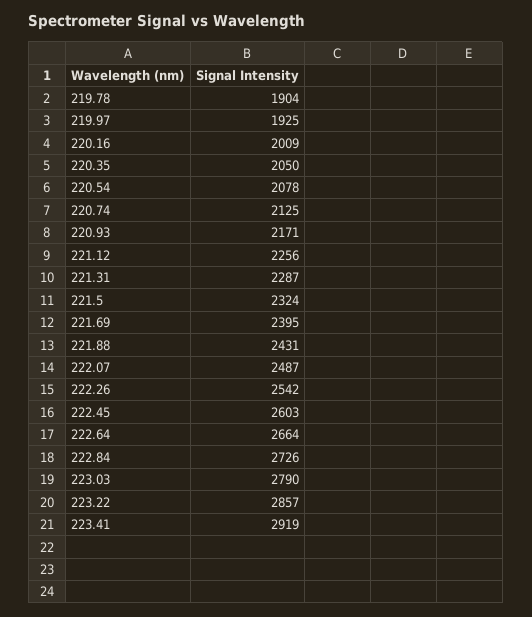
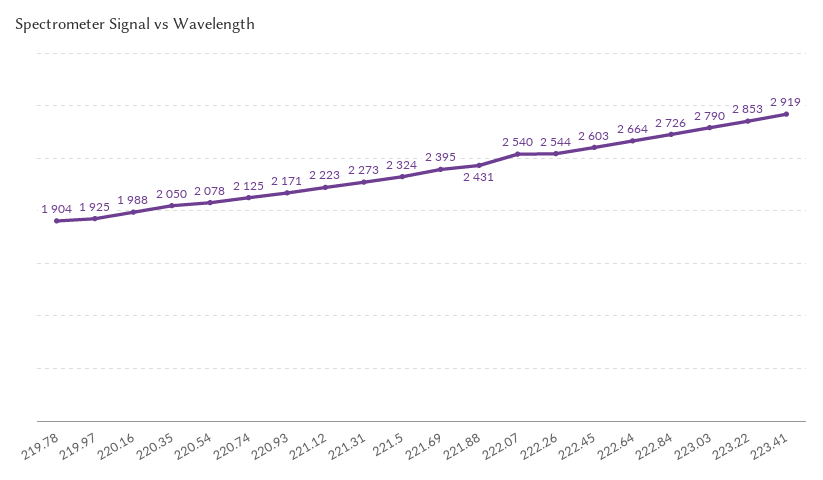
  {
    "219.78": 1904,
    "219.97": 1925,
-   "220.16": 2009,
+   "220.16": 1988,
    "220.35": 2050,
    "220.54": 2078,
    "220.74": 2125,
    "220.93": 2171,
-   "221.12": 2256,
+   "221.12": 2223,
-   "221.31": 2287,
+   "221.31": 2273,
    "221.5": 2324,
    "221.69": 2395,
    "221.88": 2431,
-   "222.07": 2487,
+   "222.07": 2540,
-   "222.26": 2542,
+   "222.26": 2544,
    "222.45": 2603,
    "222.64": 2664,
    "222.84": 2726,
    "223.03": 2790,
-   "223.22": 2857,
+   "223.22": 2853,
    "223.41": 2919
  }

